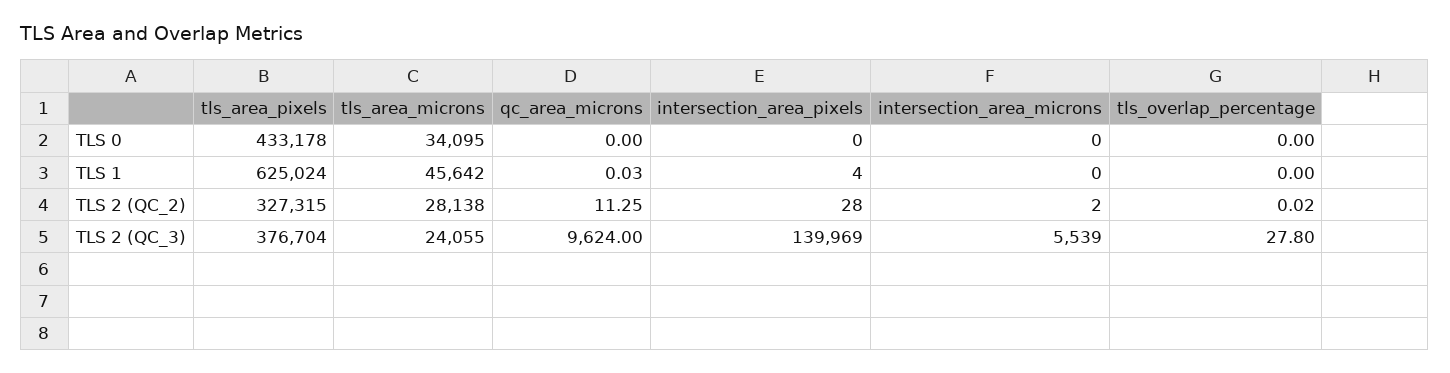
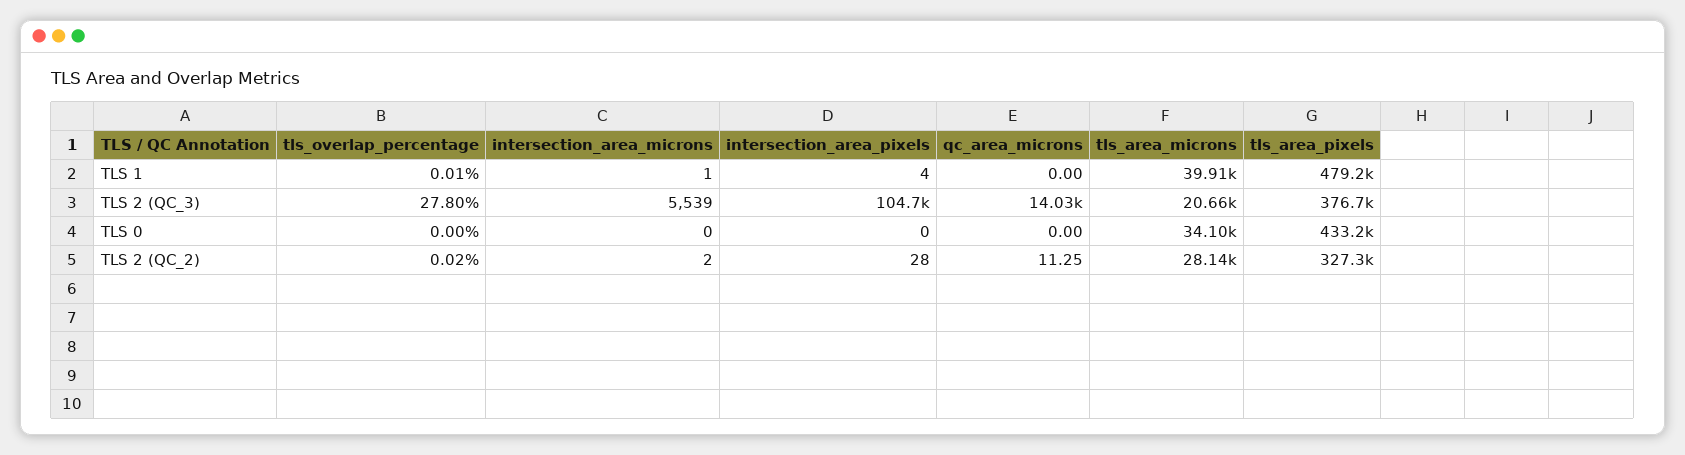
  {
    "tls_area_pixels": {
      "TLS 0": 433178,
-     "TLS 1": 625024,
+     "TLS 1": 479200,
      "TLS 2 (QC_2)": 327315,
      "TLS 2 (QC_3)": 376704
    },
    "tls_area_microns": {
      "TLS 0": 34095,
-     "TLS 1": 45642,
+     "TLS 1": 39910,
      "TLS 2 (QC_2)": 28138,
-     "TLS 2 (QC_3)": 24055
+     "TLS 2 (QC_3)": 20660
    },
    "qc_area_microns": {
      "TLS 0": 0,
-     "TLS 1": 0.03,
+     "TLS 1": 0,
      "TLS 2 (QC_2)": 11.25,
-     "TLS 2 (QC_3)": 9624
+     "TLS 2 (QC_3)": 14030
    },
    "intersection_area_pixels": {
      "TLS 0": 0,
      "TLS 1": 4,
      "TLS 2 (QC_2)": 28,
-     "TLS 2 (QC_3)": 139969
+     "TLS 2 (QC_3)": 104700
    },
    "intersection_area_microns": {
      "TLS 0": 0,
-     "TLS 1": 0,
+     "TLS 1": 1,
      "TLS 2 (QC_2)": 2,
      "TLS 2 (QC_3)": 5539
    },
    "tls_overlap_percentage": {
      "TLS 0": 0,
-     "TLS 1": 0,
+     "TLS 1": 0.01,
      "TLS 2 (QC_2)": 0.02,
      "TLS 2 (QC_3)": 27.8
    }
  }

